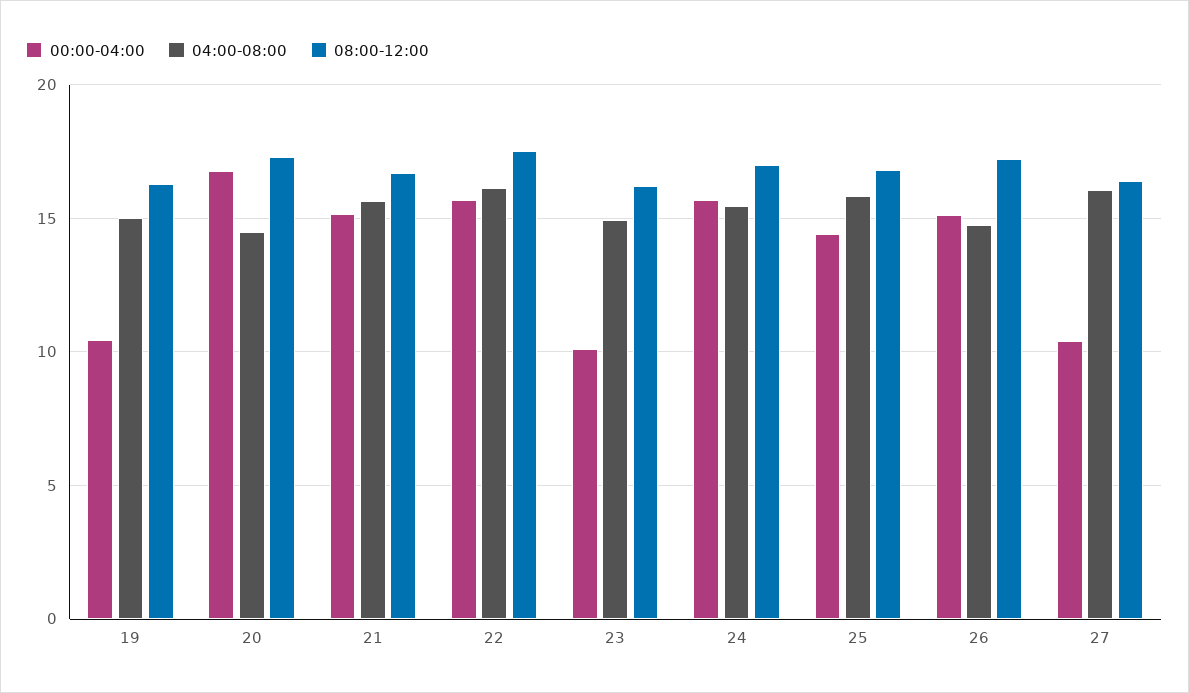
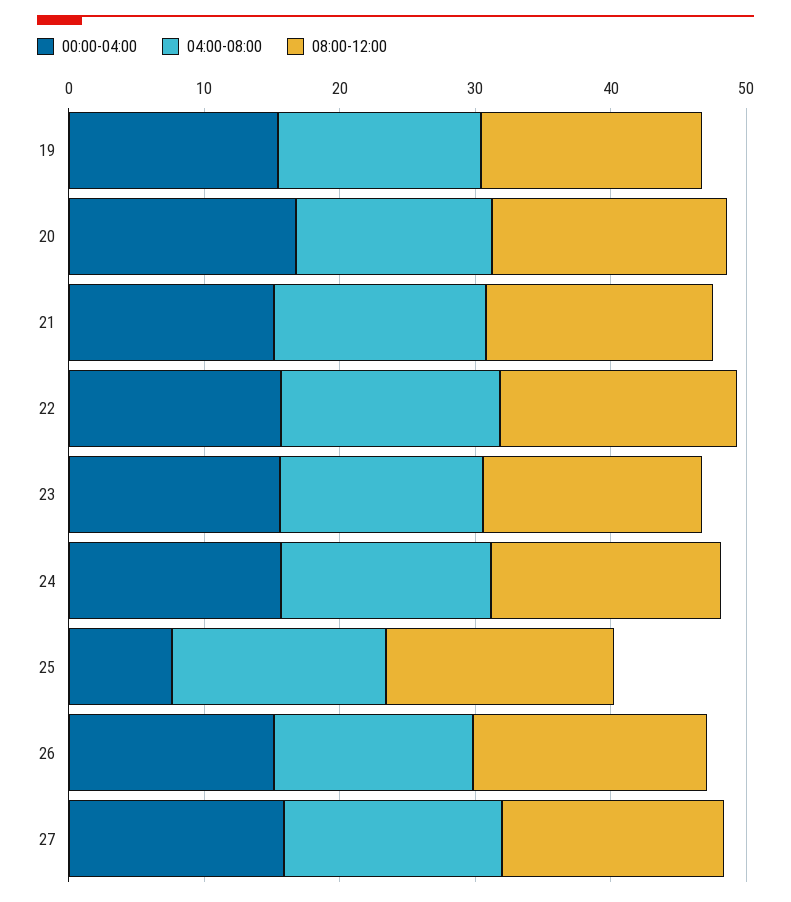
  {
    "00:00-04:00": {
-     "19": 10.5,
+     "19": 16,
      "20": 17,
      "21": 15,
      "22": 15.5,
-     "23": 10,
+     "23": 16,
      "24": 15.5,
-     "25": 14.5,
+     "25": 8,
      "26": 15,
-     "27": 10.5
+     "27": 16
    },
    "04:00-08:00": {
      "19": 15,
      "20": 14.5,
      "21": 15.5,
      "22": 16,
      "23": 15,
      "24": 15.5,
      "25": 16,
      "26": 15,
      "27": 16
    },
    "08:00-12:00": {
      "19": 16.5,
      "20": 17.5,
      "21": 16.5,
      "22": 17.5,
      "23": 16,
      "24": 17,
      "25": 17,
      "26": 17,
      "27": 16.5
    }
  }

